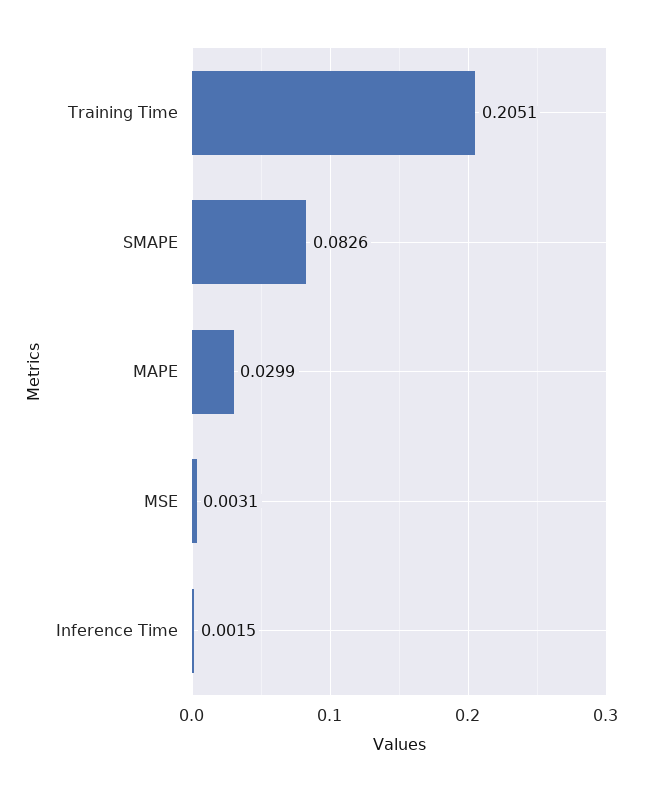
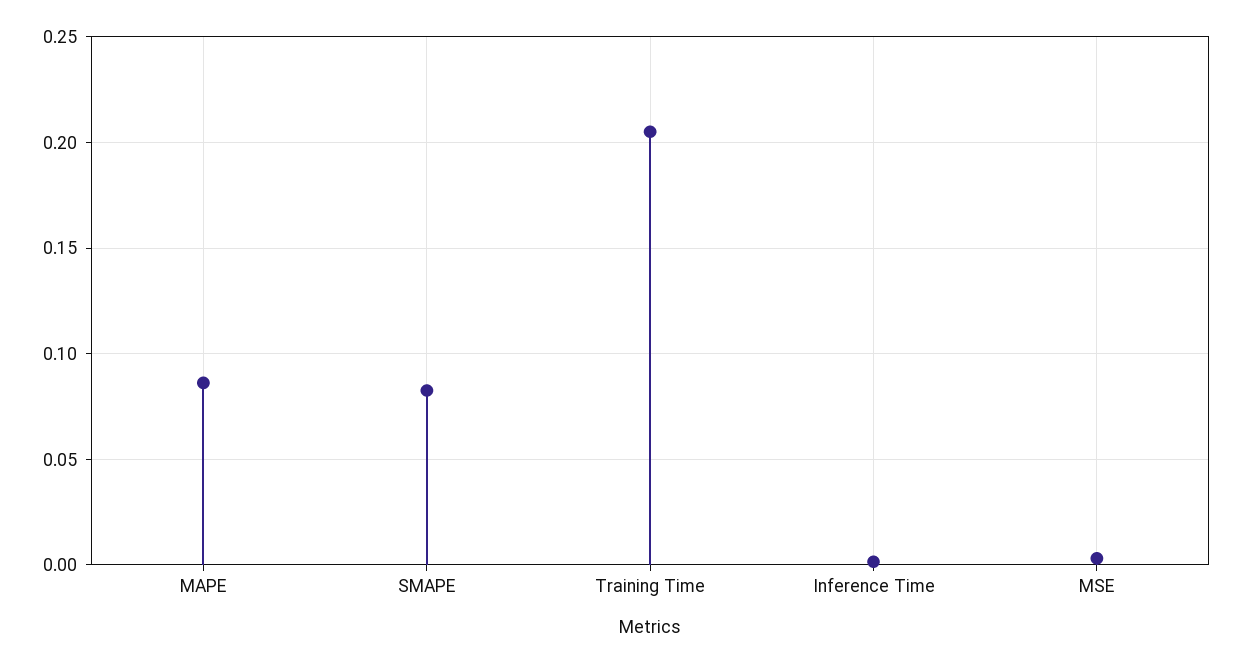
  {
    "Training Time": 0.2051,
    "SMAPE": 0.0826,
-   "MAPE": 0.0299,
+   "MAPE": 0.085,
    "MSE": 0.0031,
    "Inference Time": 0.0015
  }

